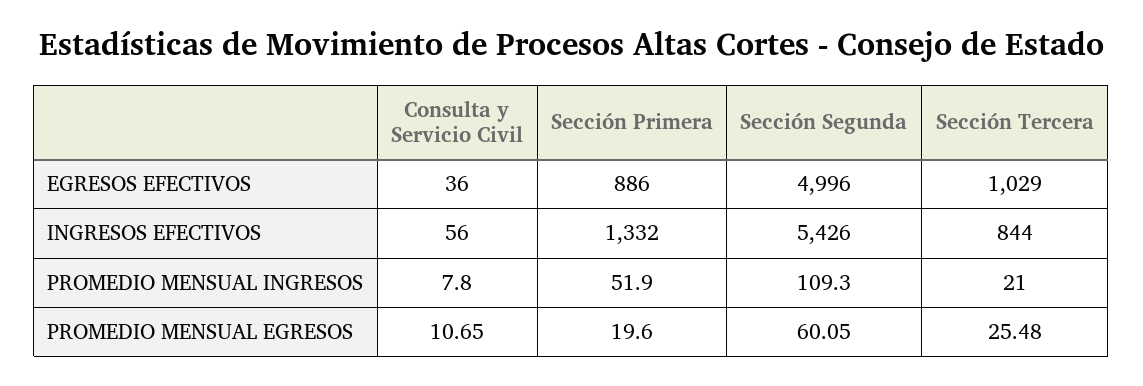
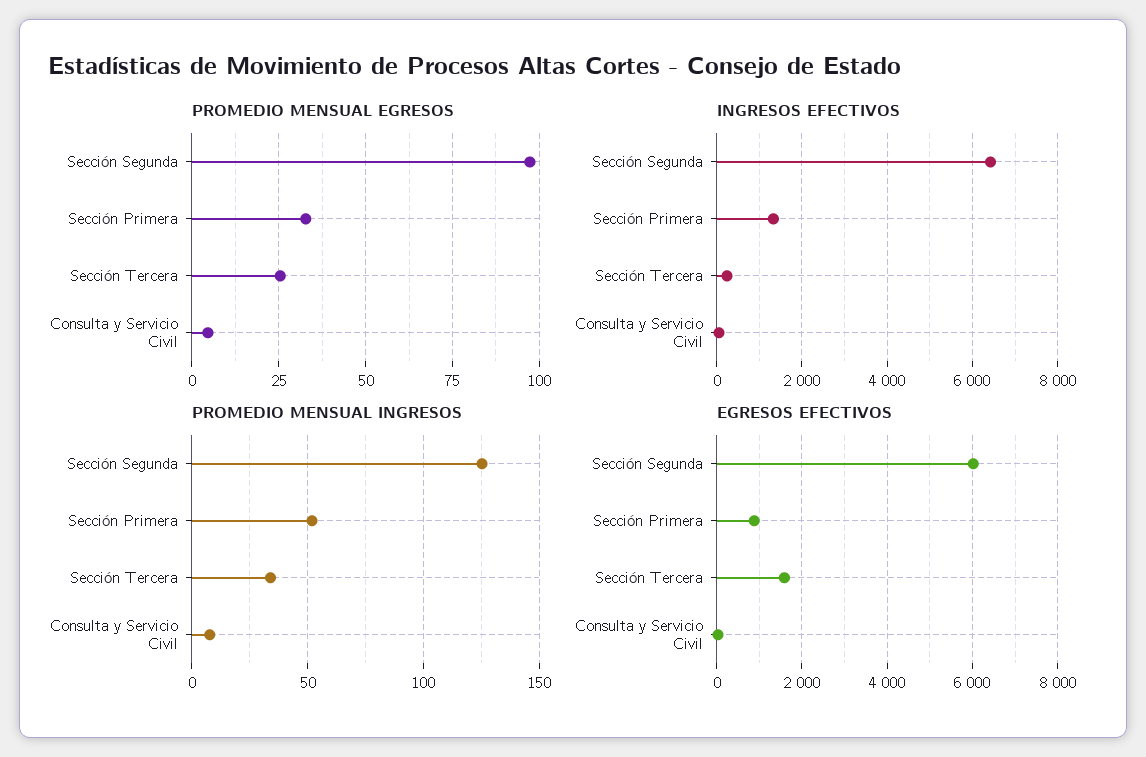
  {
    "EGRESOS EFECTIVOS": {
      "Consulta y Servicio Civil": 36,
      "Sección Primera": 886,
-     "Sección Segunda": 4996,
+     "Sección Segunda": 6000,
-     "Sección Tercera": 1029
+     "Sección Tercera": 1600
    },
    "INGRESOS EFECTIVOS": {
      "Consulta y Servicio Civil": 56,
      "Sección Primera": 1332,
-     "Sección Segunda": 5426,
+     "Sección Segunda": 6400,
-     "Sección Tercera": 844
+     "Sección Tercera": 200
    },
    "PROMEDIO MENSUAL INGRESOS": {
      "Consulta y Servicio Civil": 7.8,
      "Sección Primera": 51.9,
-     "Sección Segunda": 109.3,
+     "Sección Segunda": 125,
-     "Sección Tercera": 21
+     "Sección Tercera": 35
    },
    "PROMEDIO MENSUAL EGRESOS": {
-     "Consulta y Servicio Civil": 10.65,
+     "Consulta y Servicio Civil": 5,
-     "Sección Primera": 19.6,
+     "Sección Primera": 32.5,
-     "Sección Segunda": 60.05,
+     "Sección Segunda": 97.5,
      "Sección Tercera": 25.48
    }
  }

